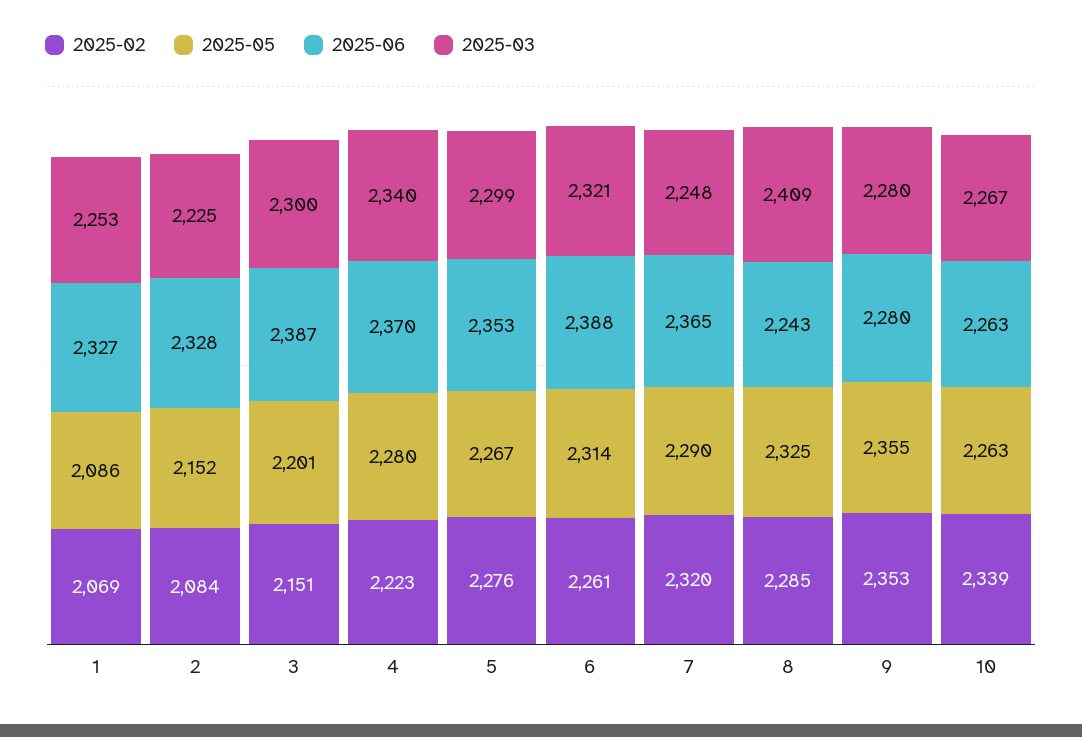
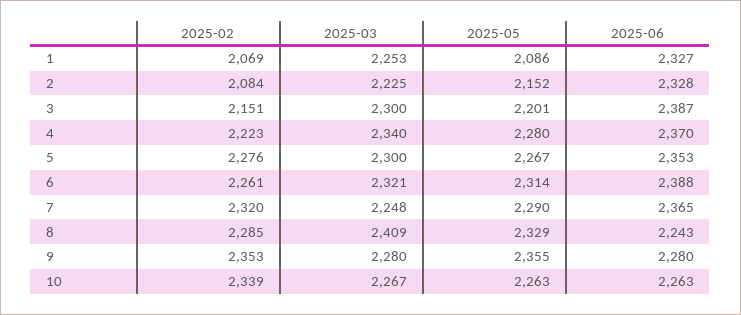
  {
    "2025-02": {
      "1": 2069,
      "2": 2084,
      "3": 2151,
      "4": 2223,
      "5": 2276,
      "6": 2261,
      "7": 2320,
      "8": 2285,
      "9": 2353,
      "10": 2339
    },
    "2025-05": {
      "1": 2086,
      "2": 2152,
      "3": 2201,
      "4": 2280,
      "5": 2267,
      "6": 2314,
      "7": 2290,
-     "8": 2325,
+     "8": 2329,
      "9": 2355,
      "10": 2263
    },
    "2025-06": {
      "1": 2327,
      "2": 2328,
      "3": 2387,
      "4": 2370,
      "5": 2353,
      "6": 2388,
      "7": 2365,
      "8": 2243,
      "9": 2280,
      "10": 2263
    },
    "2025-03": {
      "1": 2253,
      "2": 2225,
      "3": 2300,
      "4": 2340,
-     "5": 2299,
+     "5": 2300,
      "6": 2321,
      "7": 2248,
      "8": 2409,
      "9": 2280,
      "10": 2267
    }
  }

